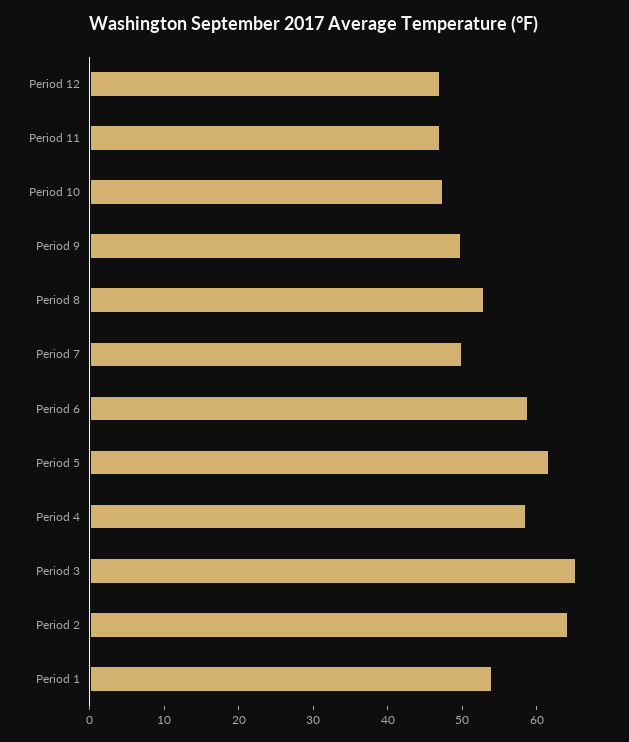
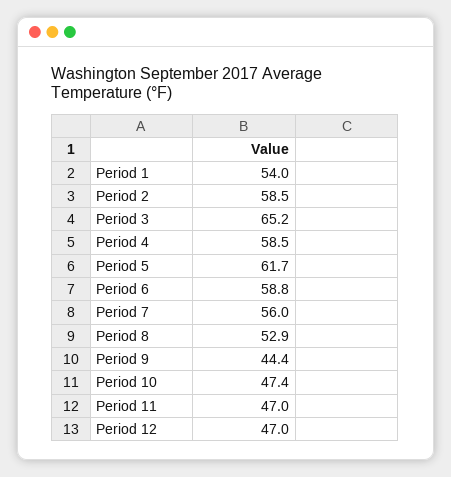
  {
    "Period 12": 47,
    "Period 11": 47,
    "Period 10": 47.4,
-   "Period 9": 50,
+   "Period 9": 44.4,
    "Period 8": 52.9,
-   "Period 7": 50,
+   "Period 7": 56,
    "Period 6": 58.8,
    "Period 5": 61.7,
    "Period 4": 58.5,
    "Period 3": 65.2,
-   "Period 2": 64,
+   "Period 2": 58.5,
    "Period 1": 54
  }

